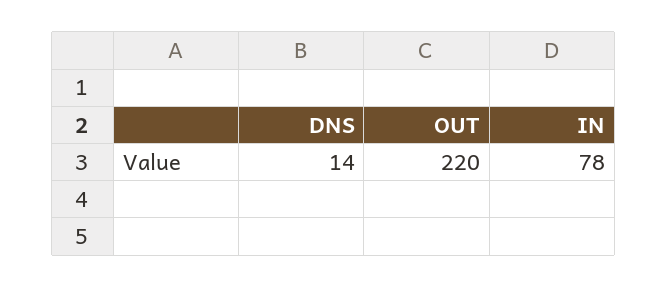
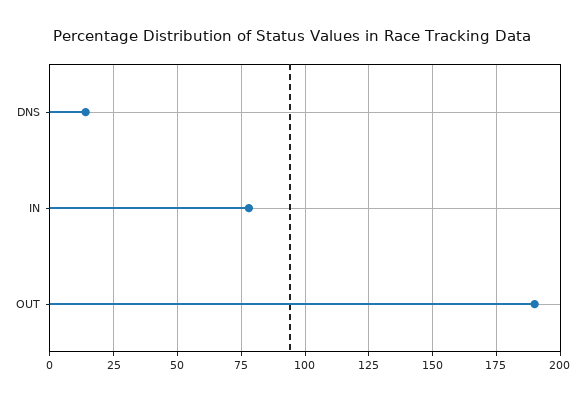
  {
    "DNS": 14,
-   "OUT": 220,
+   "OUT": 190,
    "IN": 78
  }

